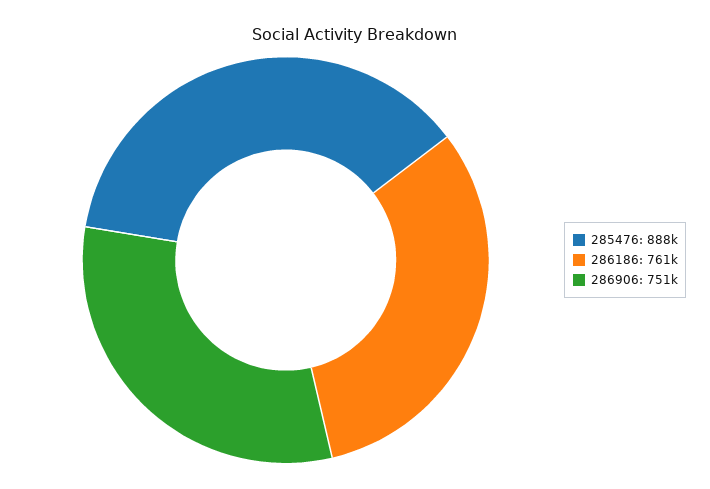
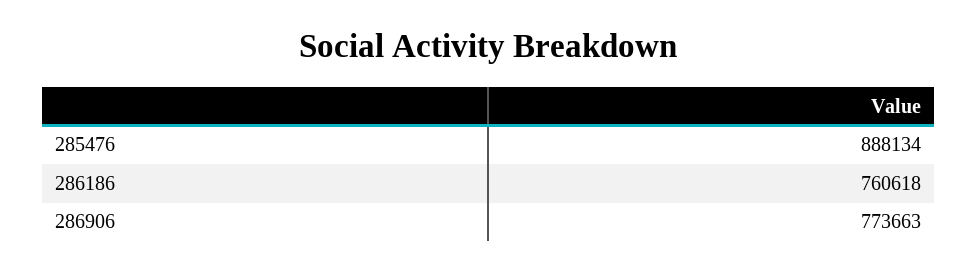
  {
    "285476": 888134,
    "286186": 760618,
-   "286906": 751000
+   "286906": 773663
  }

